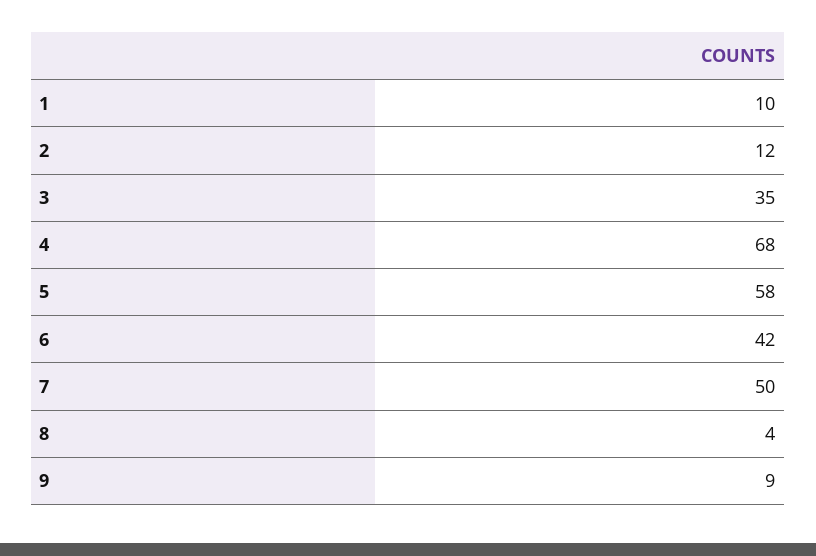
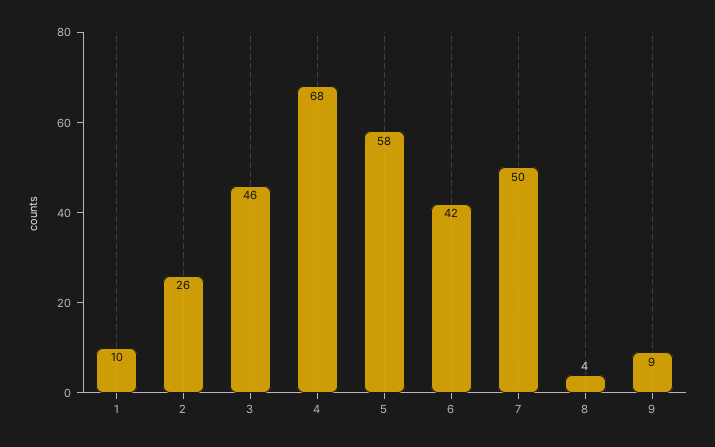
  {
    "1": 10,
-   "2": 12,
+   "2": 26,
-   "3": 35,
+   "3": 46,
    "4": 68,
    "5": 58,
    "6": 42,
    "7": 50,
    "8": 4,
    "9": 9
  }

